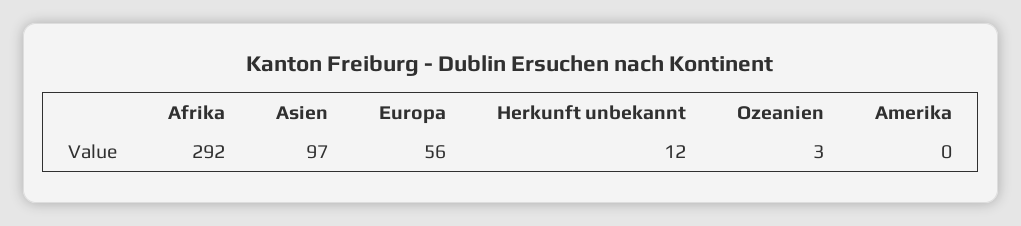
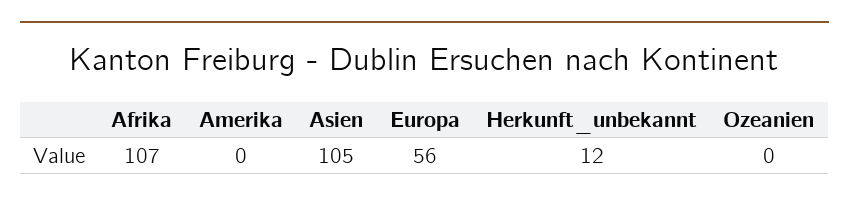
  {
-   "Afrika": 292,
+   "Afrika": 107,
-   "Asien": 97,
+   "Asien": 105,
    "Europa": 56,
    "Herkunft unbekannt": 12,
-   "Ozeanien": 3,
+   "Ozeanien": 0,
    "Amerika": 0
  }

